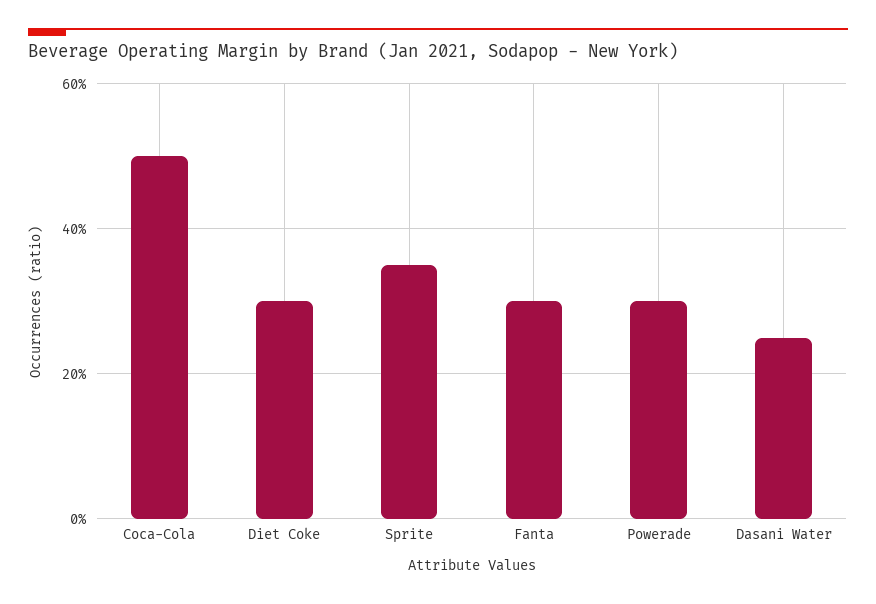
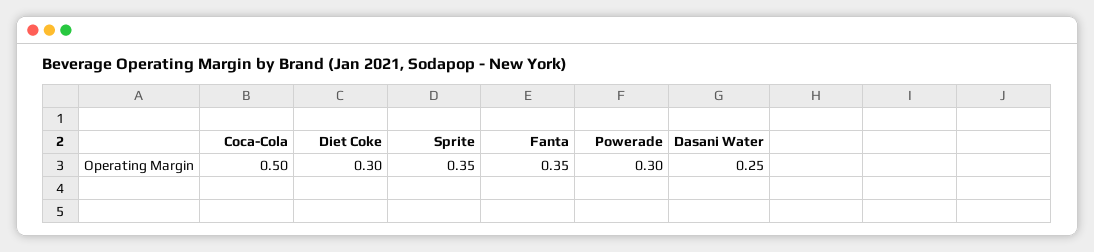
  {
    "Coca-Cola": 0.5,
    "Diet Coke": 0.3,
    "Sprite": 0.35,
-   "Fanta": 0.3,
+   "Fanta": 0.35,
    "Powerade": 0.3,
    "Dasani Water": 0.25
  }

